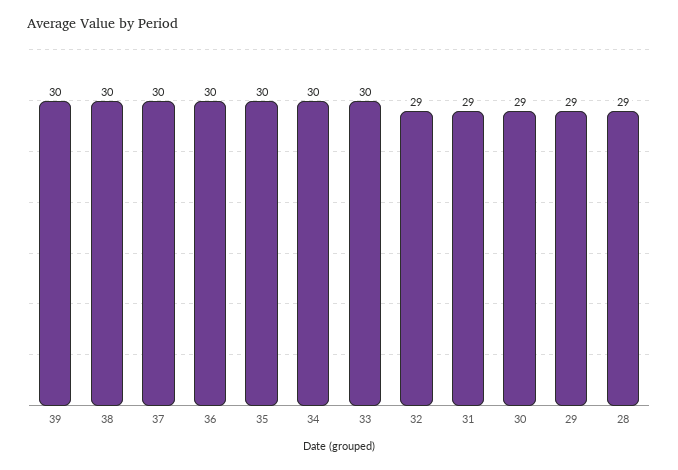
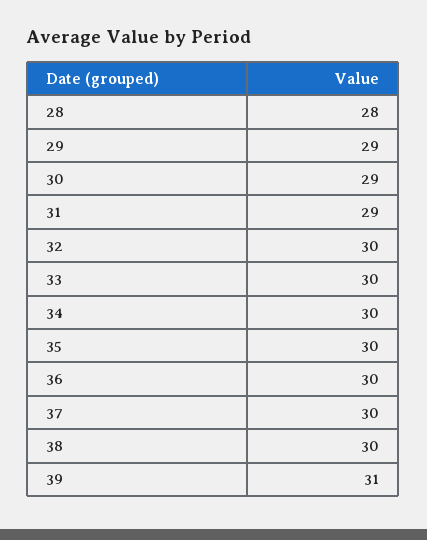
  {
-   "39": 30,
+   "39": 31,
    "38": 30,
    "37": 30,
    "36": 30,
    "35": 30,
    "34": 30,
    "33": 30,
-   "32": 29,
+   "32": 30,
    "31": 29,
    "30": 29,
    "29": 29,
-   "28": 29
+   "28": 28
  }

